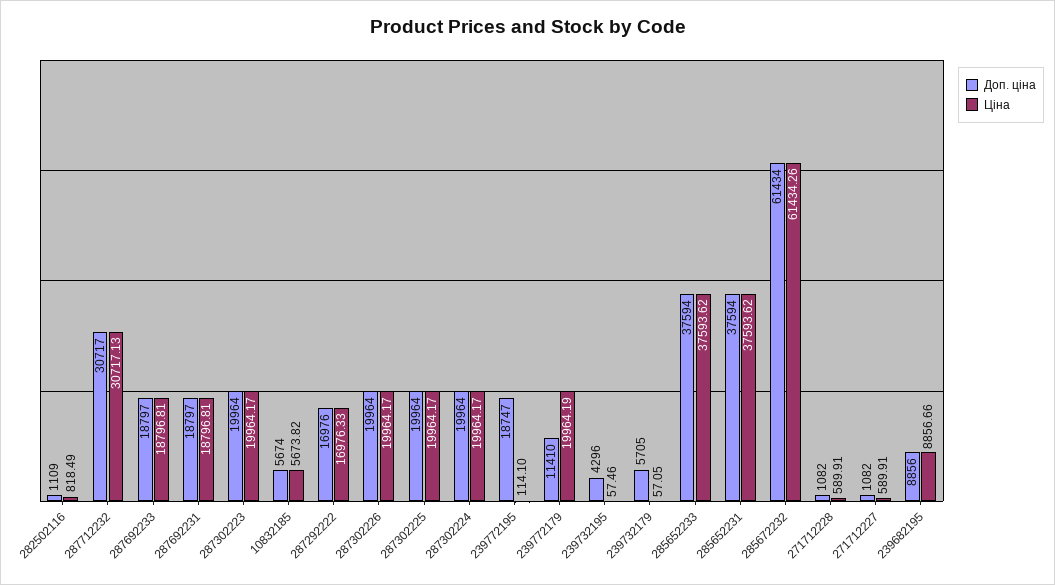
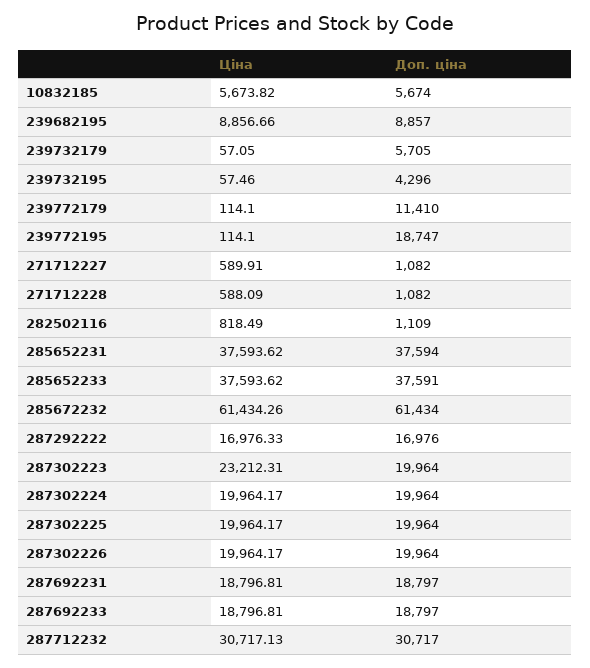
  {
    "Доп. ціна": {
      "282502116": 1109,
      "287712232": 30717,
      "287692233": 18797,
      "287692231": 18797,
      "287302223": 19964,
      "10832185": 5674,
      "287292222": 16976,
      "287302226": 19964,
      "287302225": 19964,
      "287302224": 19964,
      "239772195": 18747,
      "239772179": 11410,
      "239732195": 4296,
      "239732179": 5705,
-     "285652233": 37594,
+     "285652233": 37591,
      "285652231": 37594,
      "285672232": 61434,
      "271712228": 1082,
      "271712227": 1082,
-     "239682195": 8856
+     "239682195": 8857
    },
    "Ціна": {
      "282502116": 818.49,
      "287712232": 30717.13,
      "287692233": 18796.81,
      "287692231": 18796.81,
-     "287302223": 19964.17,
+     "287302223": 23212.31,
      "10832185": 5673.82,
      "287292222": 16976.33,
      "287302226": 19964.17,
      "287302225": 19964.17,
      "287302224": 19964.17,
      "239772195": 114.1,
-     "239772179": 19964.19,
+     "239772179": 114.1,
      "239732195": 57.46,
      "239732179": 57.05,
      "285652233": 37593.62,
      "285652231": 37593.62,
      "285672232": 61434.26,
-     "271712228": 589.91,
+     "271712228": 588.09,
      "271712227": 589.91,
      "239682195": 8856.66
    }
  }

